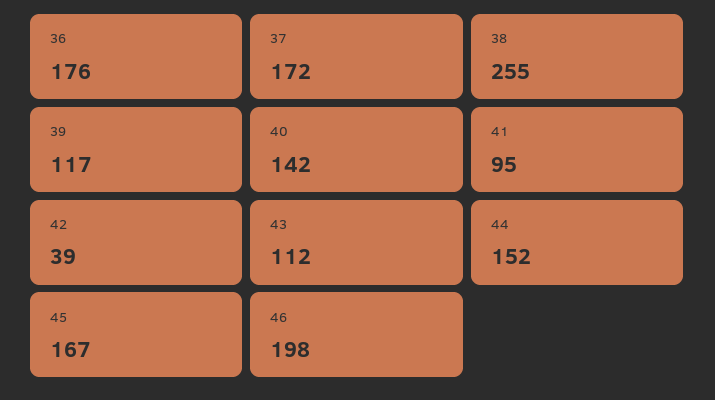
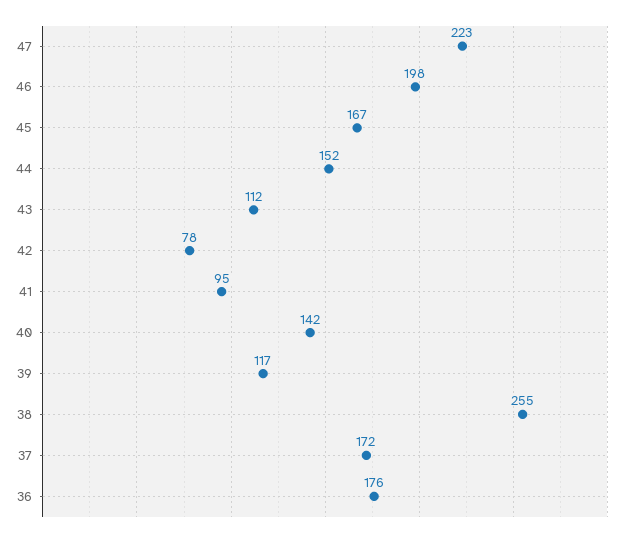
  {
    "36": 176,
    "37": 172,
    "38": 255,
    "39": 117,
    "40": 142,
    "41": 95,
-   "42": 39,
+   "42": 78,
    "43": 112,
    "44": 152,
    "45": 167,
-   "46": 198
+   "46": 198,
+   "47": 223
  }

